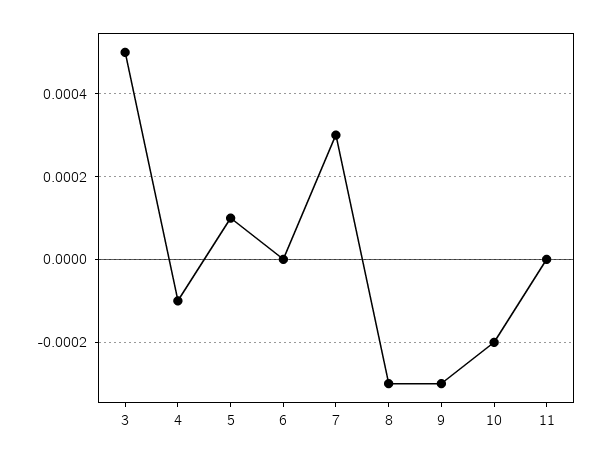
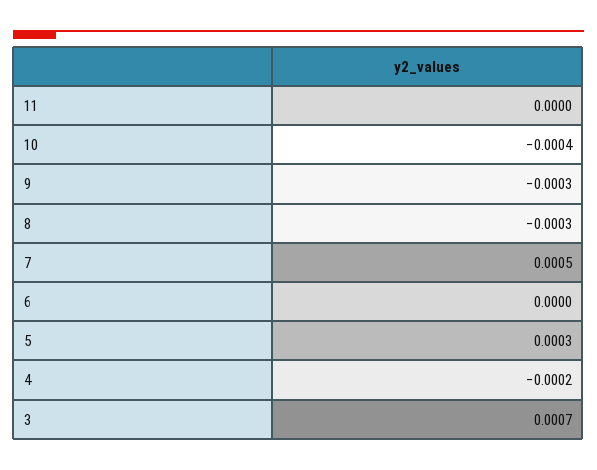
  {
-   "3": 0.0005,
+   "3": 0.0007,
-   "4": -0.0001,
+   "4": -0.0002,
-   "5": 0.0001,
+   "5": 0.0003,
    "6": 0,
-   "7": 0.0003,
+   "7": 0.0005,
    "8": -0.0003,
    "9": -0.0003,
-   "10": -0.0002,
+   "10": -0.0004,
    "11": 0
  }

